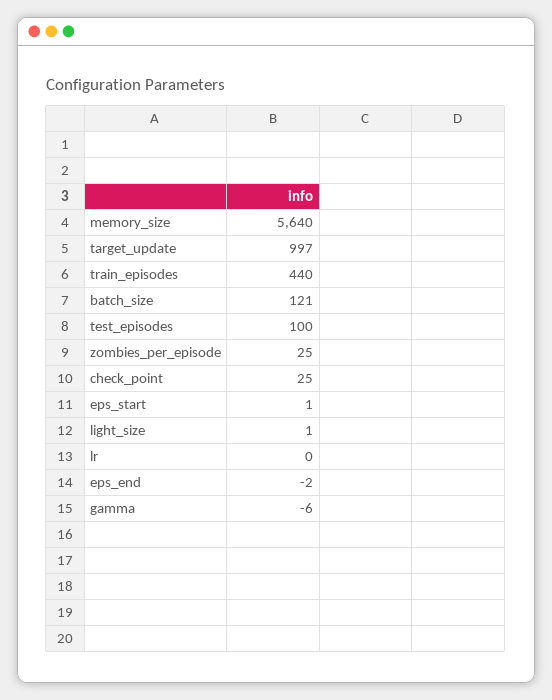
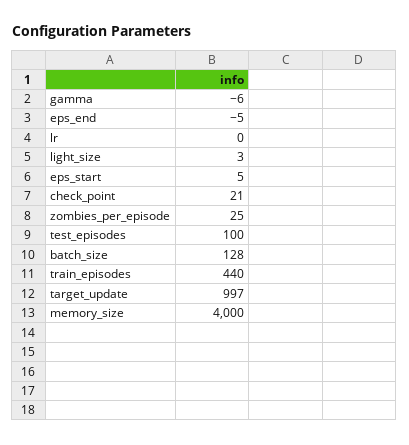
  {
-   "memory_size": 5640,
+   "memory_size": 4000,
    "target_update": 997,
    "train_episodes": 440,
-   "batch_size": 121,
+   "batch_size": 128,
    "test_episodes": 100,
    "zombies_per_episode": 25,
-   "check_point": 25,
+   "check_point": 21,
-   "eps_start": 1,
+   "eps_start": 5,
-   "light_size": 1,
+   "light_size": 3,
    "lr": 0,
-   "eps_end": -2,
+   "eps_end": -5,
    "gamma": -6
  }

